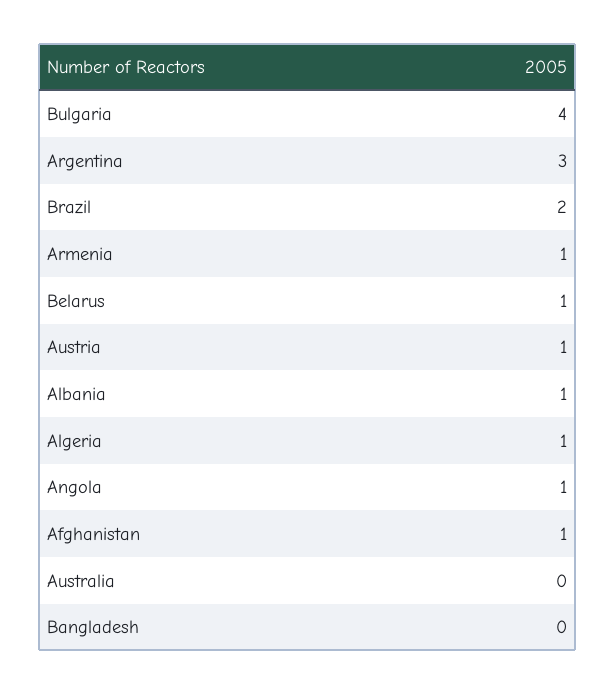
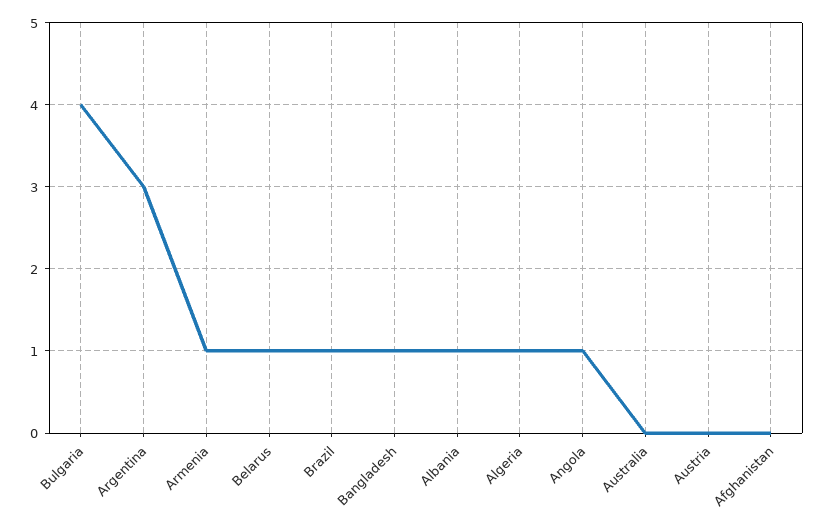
  {
    "Bulgaria": 4,
    "Argentina": 3,
-   "Brazil": 2,
+   "Brazil": 1,
    "Armenia": 1,
    "Belarus": 1,
-   "Austria": 1,
+   "Austria": 0,
    "Albania": 1,
    "Algeria": 1,
    "Angola": 1,
-   "Afghanistan": 1,
+   "Afghanistan": 0,
    "Australia": 0,
-   "Bangladesh": 0
+   "Bangladesh": 1
  }

